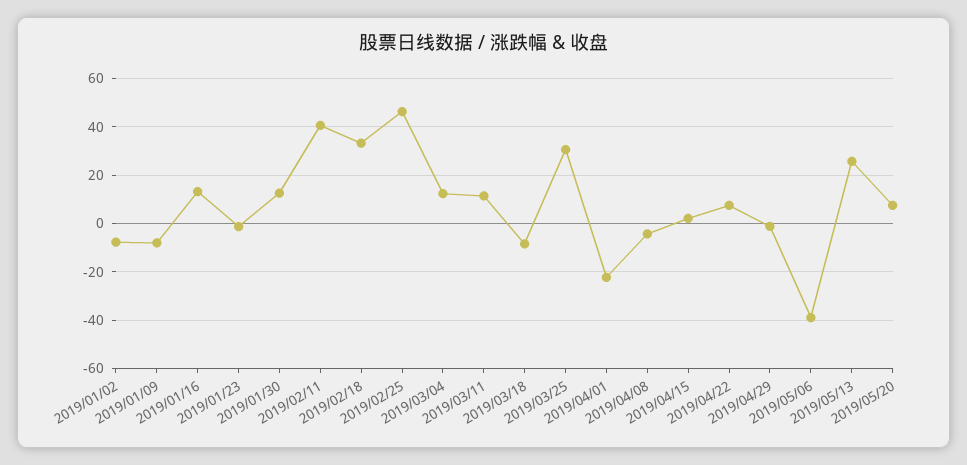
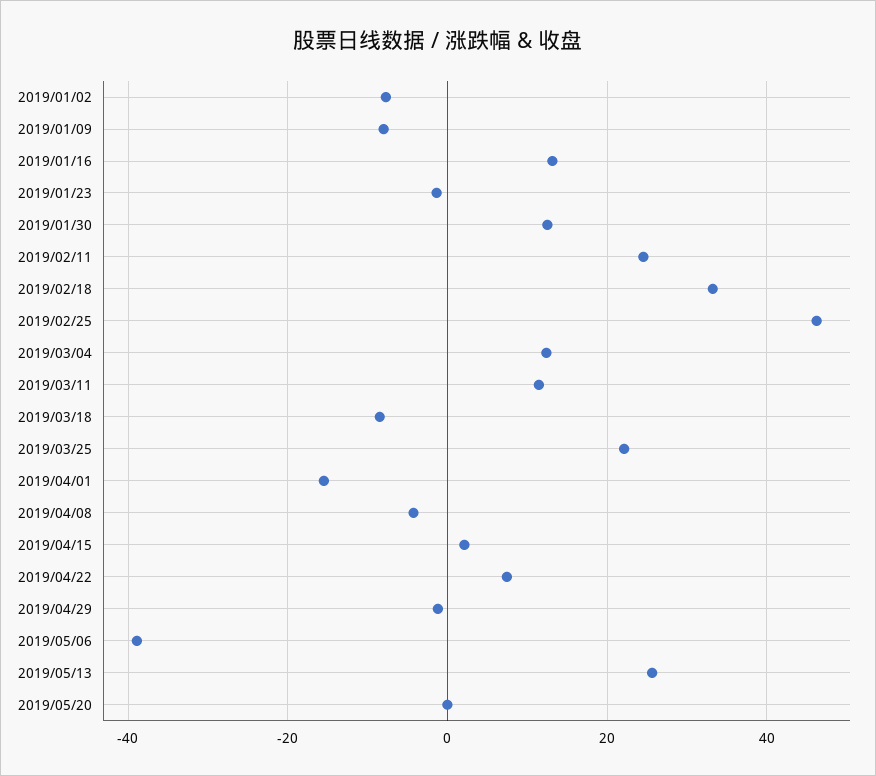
  {
    "2019/01/02": -8,
    "2019/01/09": -8,
    "2019/01/16": 14,
    "2019/01/23": -2,
    "2019/01/30": 12,
-   "2019/02/11": 40,
+   "2019/02/11": 24,
    "2019/02/18": 34,
    "2019/02/25": 46,
    "2019/03/04": 12,
    "2019/03/11": 12,
    "2019/03/18": -8,
-   "2019/03/25": 30,
+   "2019/03/25": 22,
-   "2019/04/01": -22.5,
+   "2019/04/01": -16,
    "2019/04/08": -4,
    "2019/04/15": 2,
    "2019/04/22": 8,
    "2019/04/29": -2,
    "2019/05/06": -38,
    "2019/05/13": 26,
-   "2019/05/20": 7.5
+   "2019/05/20": 0
  }

